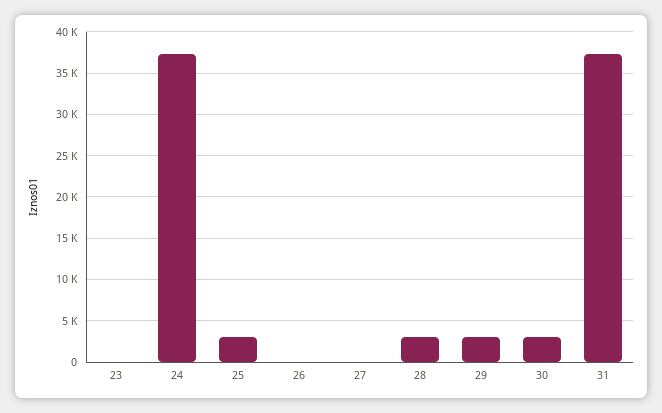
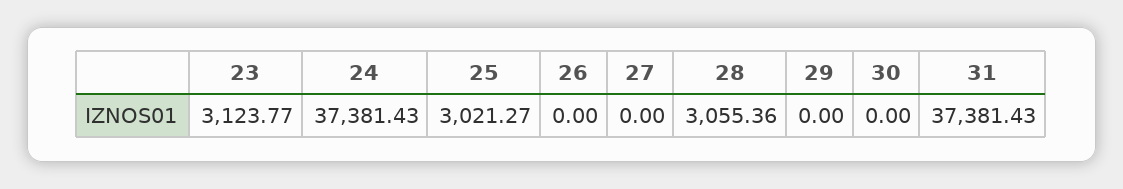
  {
-   "23": 0,
+   "23": 3123.77,
    "24": 37381.43,
    "25": 3021.27,
    "26": 0,
    "27": 0,
    "28": 3055.36,
-   "29": 3000,
+   "29": 0,
-   "30": 3000,
+   "30": 0,
    "31": 37381.43
  }

